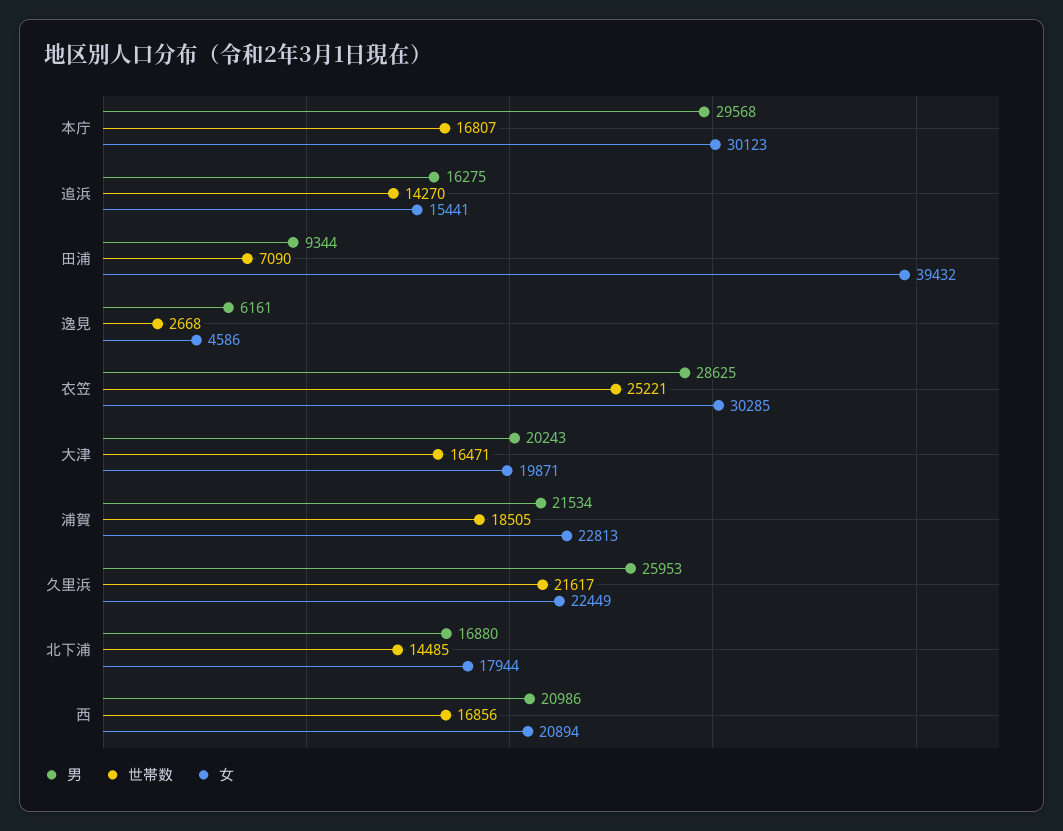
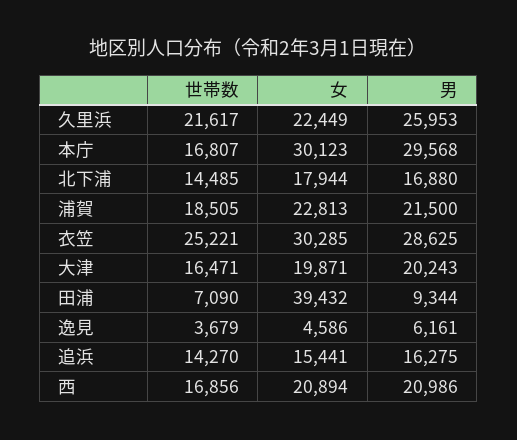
  {
    "男": {
      "本庁": 29568,
      "追浜": 16275,
      "田浦": 9344,
      "逸見": 6161,
      "衣笠": 28625,
      "大津": 20243,
-     "浦賀": 21534,
+     "浦賀": 21500,
      "久里浜": 25953,
      "北下浦": 16880,
      "西": 20986
    },
    "世帯数": {
      "本庁": 16807,
      "追浜": 14270,
      "田浦": 7090,
-     "逸見": 2668,
+     "逸見": 3679,
      "衣笠": 25221,
      "大津": 16471,
      "浦賀": 18505,
      "久里浜": 21617,
      "北下浦": 14485,
      "西": 16856
    },
    "女": {
      "本庁": 30123,
      "追浜": 15441,
      "田浦": 39432,
      "逸見": 4586,
      "衣笠": 30285,
      "大津": 19871,
      "浦賀": 22813,
      "久里浜": 22449,
      "北下浦": 17944,
      "西": 20894
    }
  }

